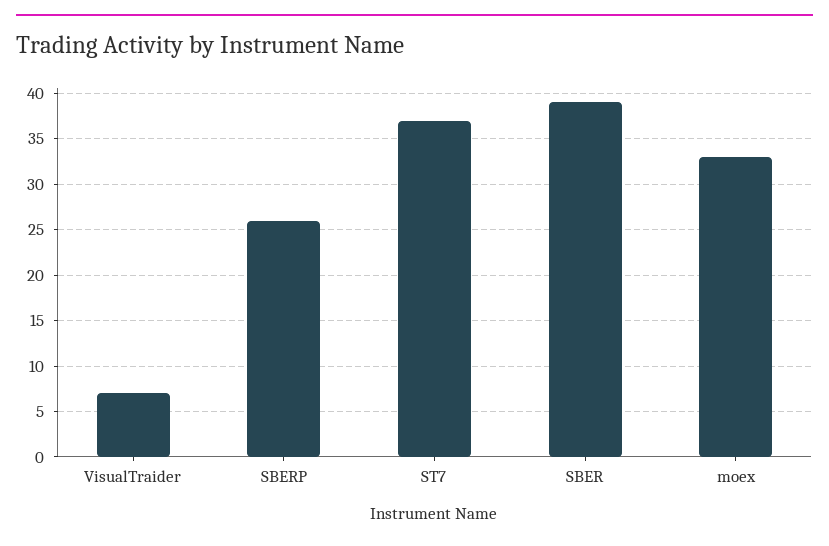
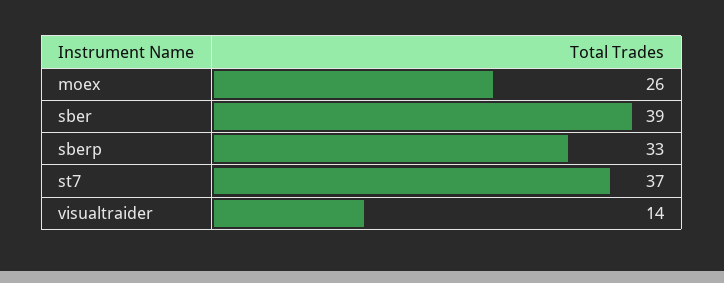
  {
-   "VisualTraider": 7,
+   "VisualTraider": 14,
-   "SBERP": 26,
+   "SBERP": 33,
    "ST7": 37,
    "SBER": 39,
-   "moex": 33
+   "moex": 26
  }

